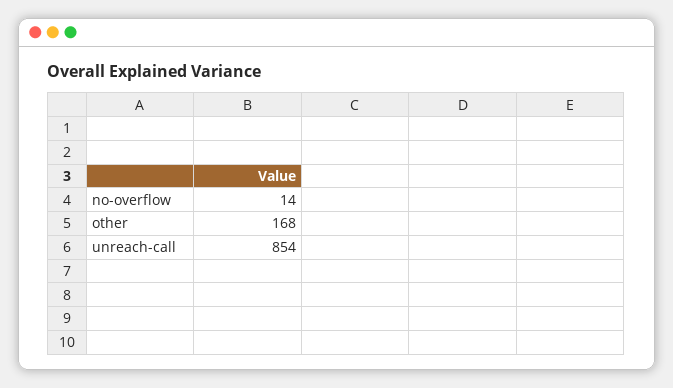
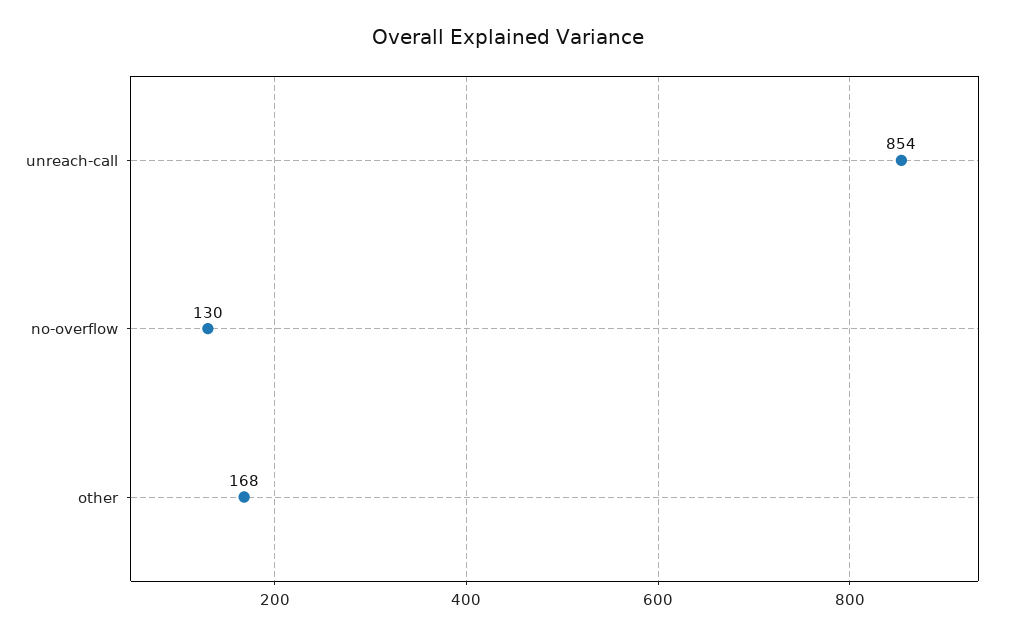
  {
-   "no-overflow": 14,
+   "no-overflow": 130,
    "other": 168,
    "unreach-call": 854
  }

